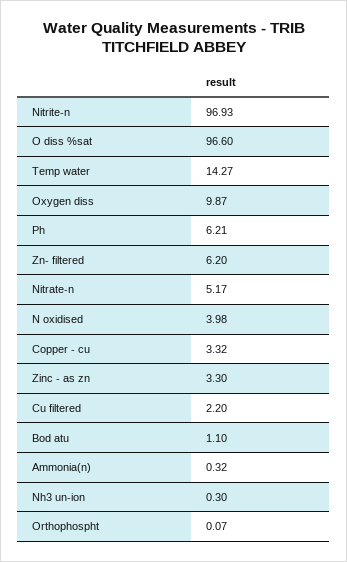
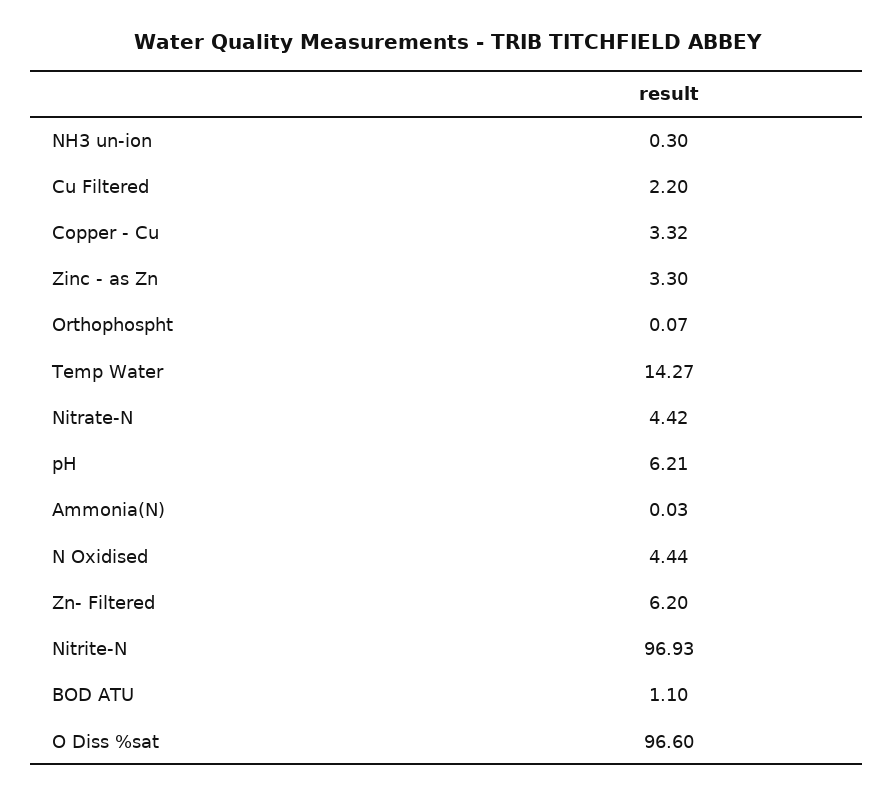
  {
    "Nitrite-n": 96.93,
    "O diss %sat": 96.6,
    "Temp water": 14.27,
-   "Oxygen diss": 9.87,
    "Ph": 6.21,
    "Zn- filtered": 6.2,
-   "Nitrate-n": 5.17,
+   "Nitrate-n": 4.42,
-   "N oxidised": 3.98,
+   "N oxidised": 4.44,
    "Copper - cu": 3.32,
    "Zinc - as zn": 3.3,
    "Cu filtered": 2.2,
    "Bod atu": 1.1,
-   "Ammonia(n)": 0.32,
+   "Ammonia(n)": 0.03,
    "Nh3 un-ion": 0.3,
    "Orthophospht": 0.07
  }

